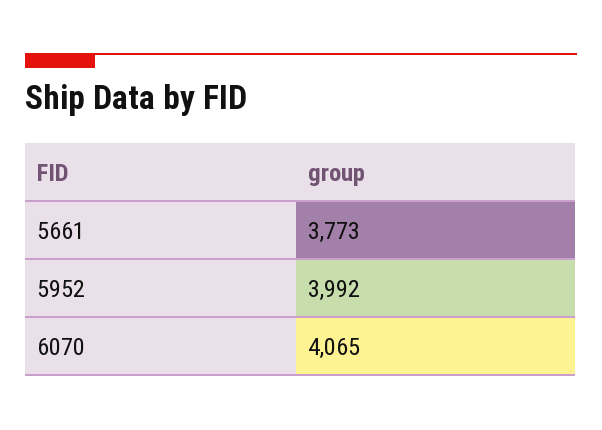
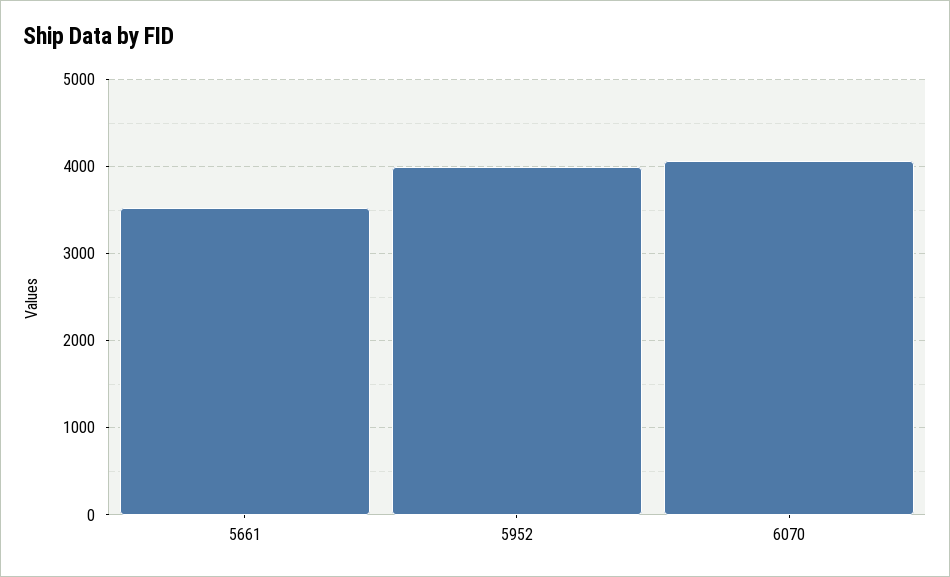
  {
-   "5661": 3773,
+   "5661": 3500,
    "5952": 3992,
    "6070": 4065
  }

